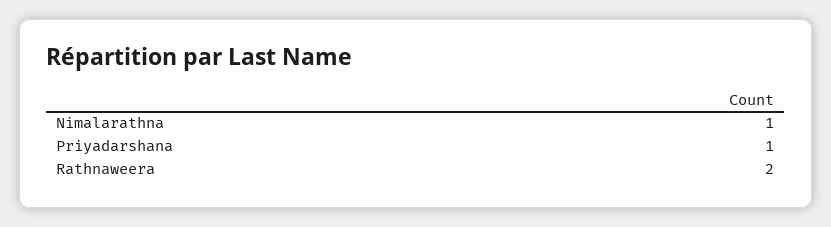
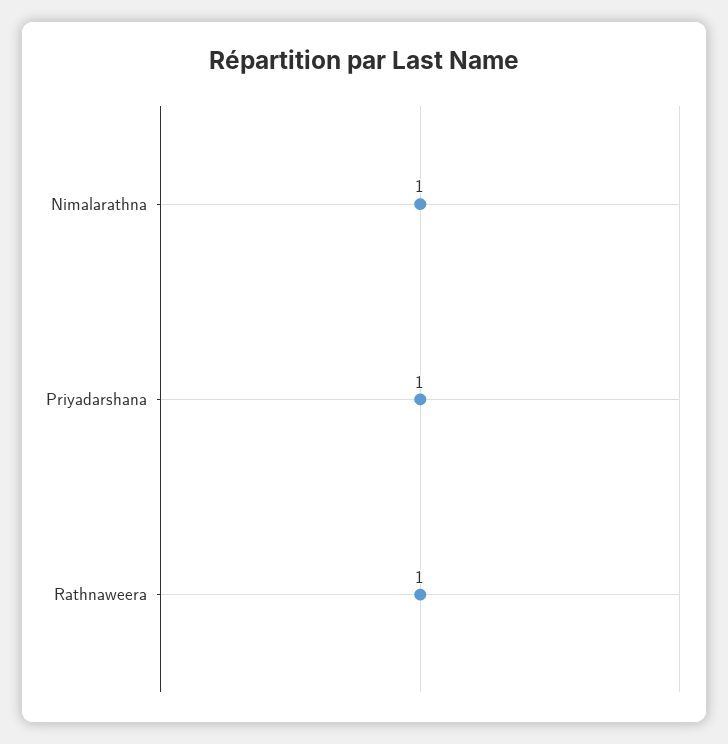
  {
    "Nimalarathna": 1,
    "Priyadarshana": 1,
-   "Rathnaweera": 2
+   "Rathnaweera": 1
  }

